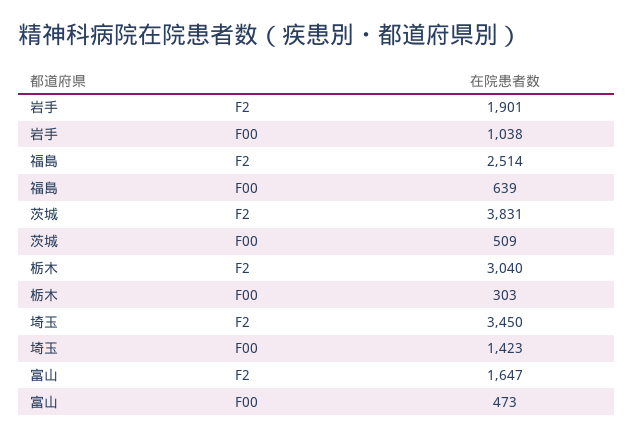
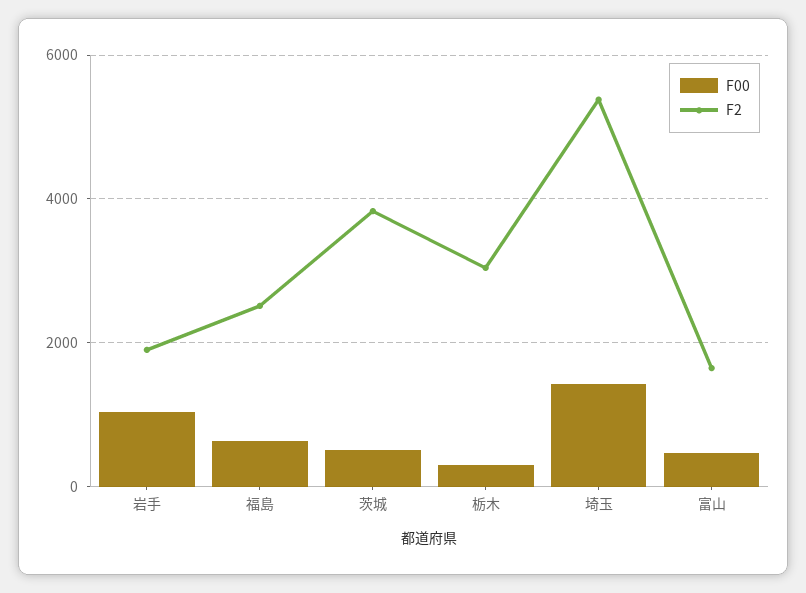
  {
    "F2": {
      "岩手": 1901,
      "福島": 2514,
      "茨城": 3831,
      "栃木": 3040,
-     "埼玉": 3450,
+     "埼玉": 5400,
      "富山": 1647
    },
    "F00": {
      "岩手": 1038,
      "福島": 639,
      "茨城": 509,
      "栃木": 303,
      "埼玉": 1423,
      "富山": 473
    }
  }

